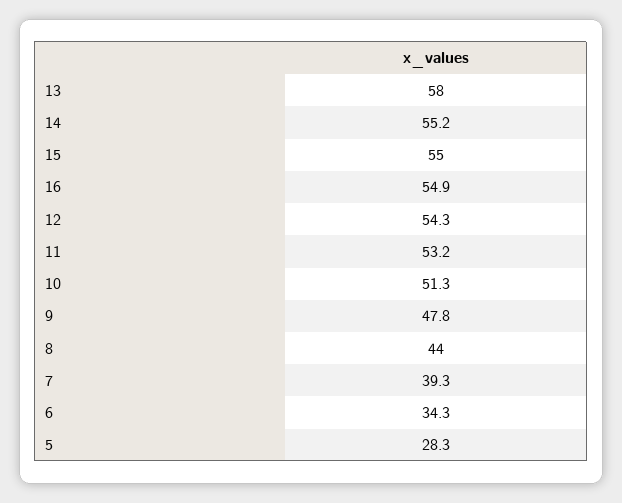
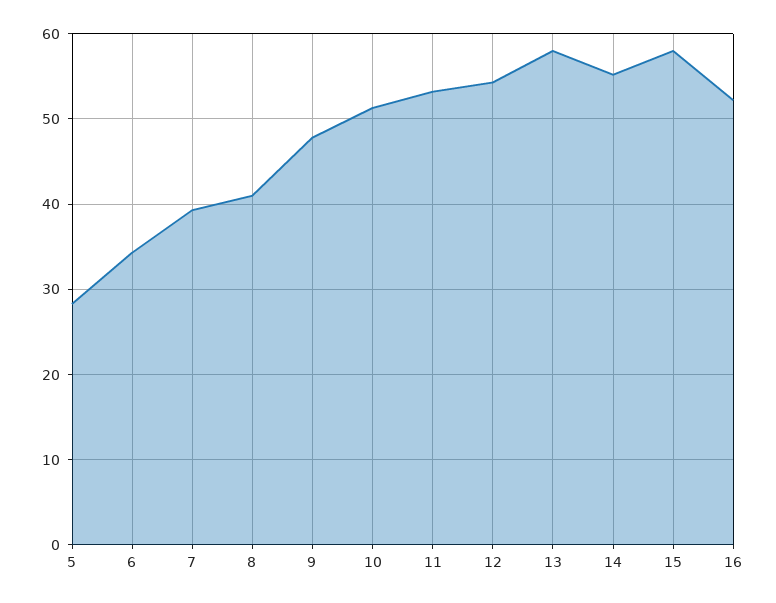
  {
    "13": 58,
    "14": 55.2,
-   "15": 55,
+   "15": 58,
-   "16": 54.9,
+   "16": 52,
    "12": 54.3,
    "11": 53.2,
    "10": 51.3,
    "9": 47.8,
-   "8": 44,
+   "8": 41,
    "7": 39.3,
    "6": 34.3,
    "5": 28.3
  }

